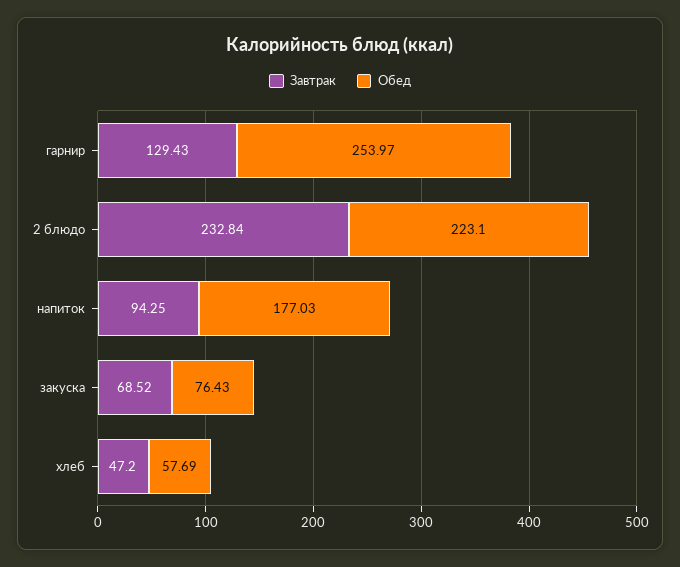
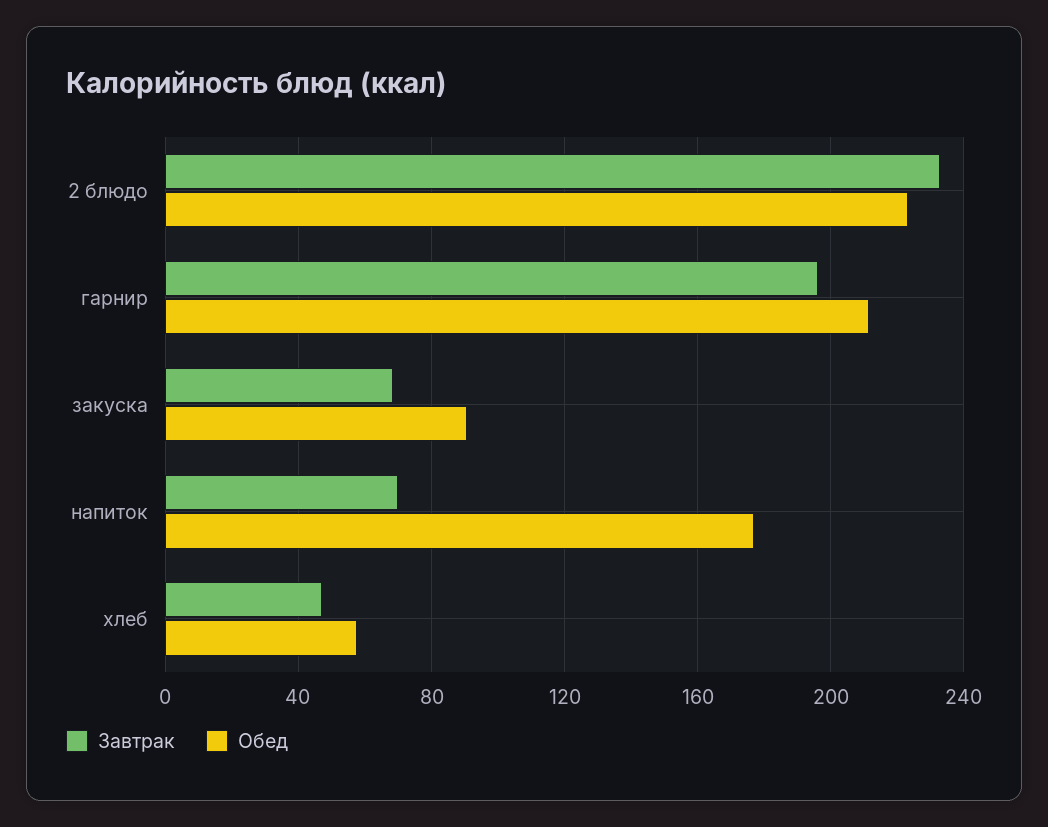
  {
    "Завтрак": {
-     "гарнир": 129.43,
+     "гарнир": 195,
      "2 блюдо": 232.84,
-     "напиток": 94.25,
+     "напиток": 70,
      "закуска": 68.52,
      "хлеб": 47.2
    },
    "Обед": {
-     "гарнир": 253.97,
+     "гарнир": 210,
      "2 блюдо": 223.1,
      "напиток": 177.03,
-     "закуска": 76.43,
+     "закуска": 90,
      "хлеб": 57.69
    }
  }

